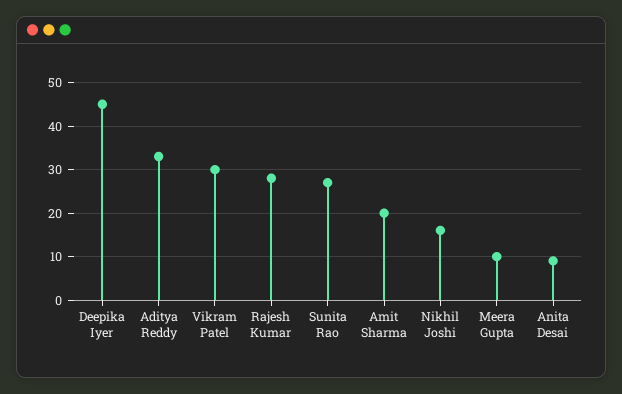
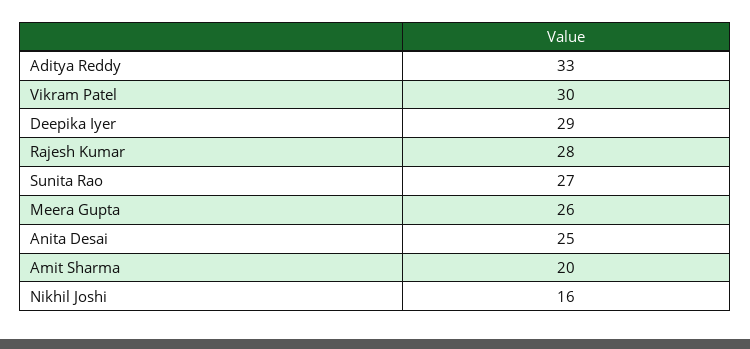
  {
-   "Deepika Iyer": 45,
+   "Deepika Iyer": 29,
    "Aditya Reddy": 33,
    "Vikram Patel": 30,
    "Rajesh Kumar": 28,
    "Sunita Rao": 27,
    "Amit Sharma": 20,
    "Nikhil Joshi": 16,
-   "Meera Gupta": 10,
+   "Meera Gupta": 26,
-   "Anita Desai": 10
+   "Anita Desai": 25
  }

